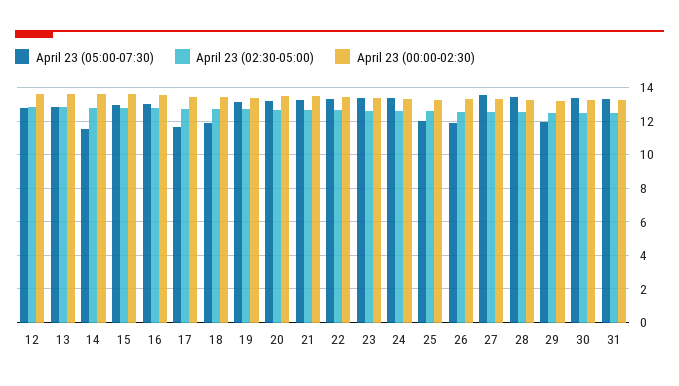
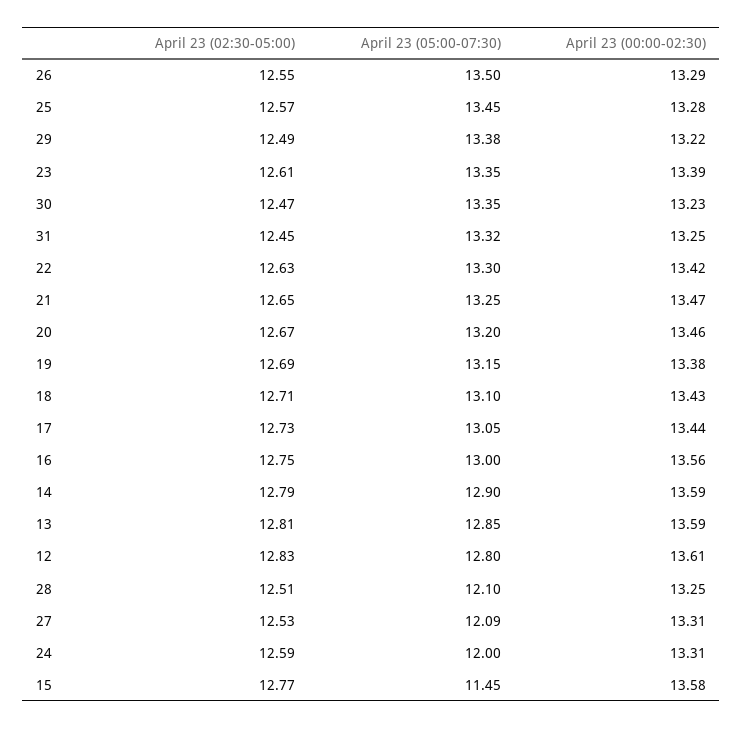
  {
    "April 23 (05:00-07:30)": {
      "12": 12.8,
      "13": 12.85,
-     "14": 11.5,
+     "14": 12.9,
-     "15": 13,
+     "15": 11.45,
      "16": 13,
-     "17": 11.5,
+     "17": 13.05,
-     "18": 12,
+     "18": 13.1,
      "19": 13.15,
      "20": 13.2,
      "21": 13.25,
      "22": 13.3,
      "23": 13.35,
-     "24": 13.5,
+     "24": 12,
-     "25": 12,
+     "25": 13.45,
-     "26": 12,
+     "26": 13.5,
-     "27": 13.5,
+     "27": 12.09,
-     "28": 13.5,
+     "28": 12.1,
-     "29": 12,
+     "29": 13.38,
      "30": 13.35,
      "31": 13.32
    },
    "April 23 (02:30-05:00)": {
      "12": 12.83,
      "13": 12.81,
      "14": 12.79,
      "15": 12.77,
      "16": 12.75,
      "17": 12.73,
      "18": 12.71,
      "19": 12.69,
      "20": 12.67,
      "21": 12.65,
      "22": 12.63,
      "23": 12.61,
      "24": 12.59,
      "25": 12.57,
      "26": 12.55,
      "27": 12.53,
      "28": 12.51,
      "29": 12.49,
      "30": 12.47,
      "31": 12.45
    },
    "April 23 (00:00-02:30)": {
      "12": 13.61,
      "13": 13.59,
      "14": 13.59,
      "15": 13.58,
      "16": 13.56,
      "17": 13.44,
      "18": 13.43,
      "19": 13.38,
      "20": 13.46,
      "21": 13.47,
      "22": 13.42,
      "23": 13.39,
      "24": 13.31,
      "25": 13.28,
      "26": 13.29,
      "27": 13.31,
      "28": 13.25,
      "29": 13.22,
      "30": 13.23,
      "31": 13.25
    }
  }

